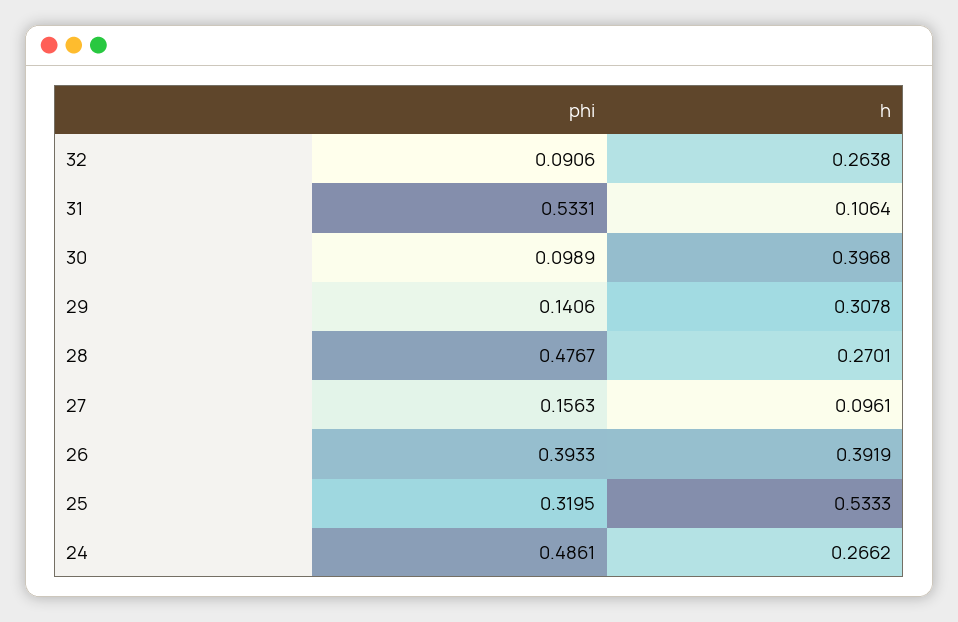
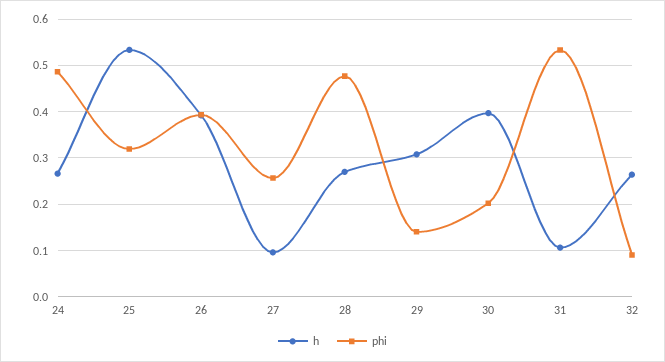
  {
    "phi": {
      "32": 0.0906,
      "31": 0.5331,
-     "30": 0.0989,
+     "30": 0.2,
      "29": 0.1406,
      "28": 0.4767,
-     "27": 0.1563,
+     "27": 0.26,
      "26": 0.3933,
      "25": 0.3195,
      "24": 0.4861
    },
    "h": {
      "32": 0.2638,
      "31": 0.1064,
      "30": 0.3968,
      "29": 0.3078,
      "28": 0.2701,
      "27": 0.0961,
      "26": 0.3919,
      "25": 0.5333,
      "24": 0.2662
    }
  }

